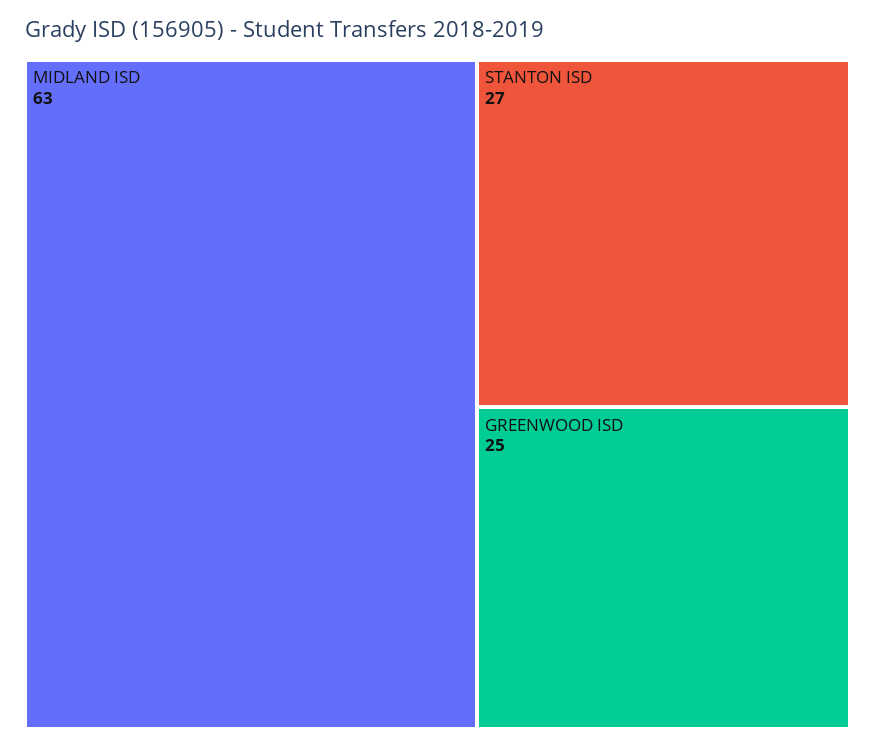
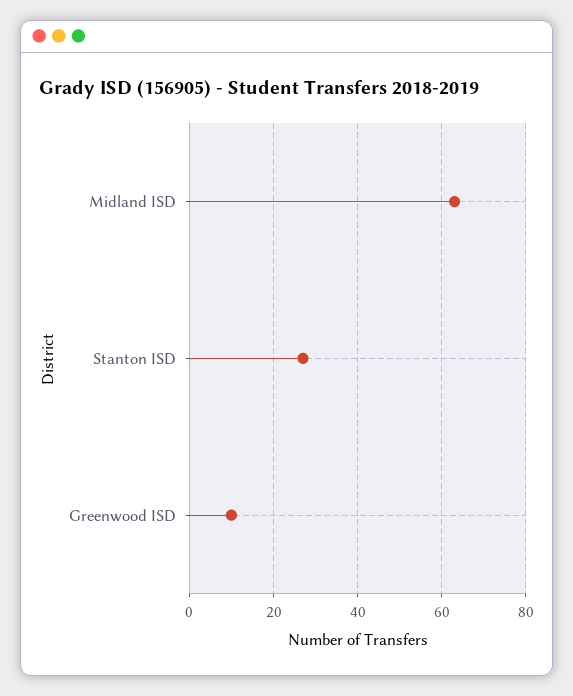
  {
    "MIDLAND ISD": 63,
    "STANTON ISD": 27,
-   "GREENWOOD ISD": 25
+   "GREENWOOD ISD": 10
  }

